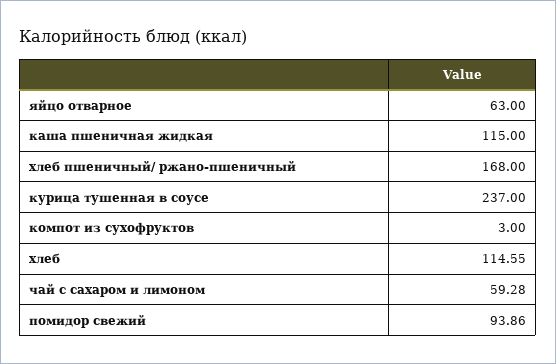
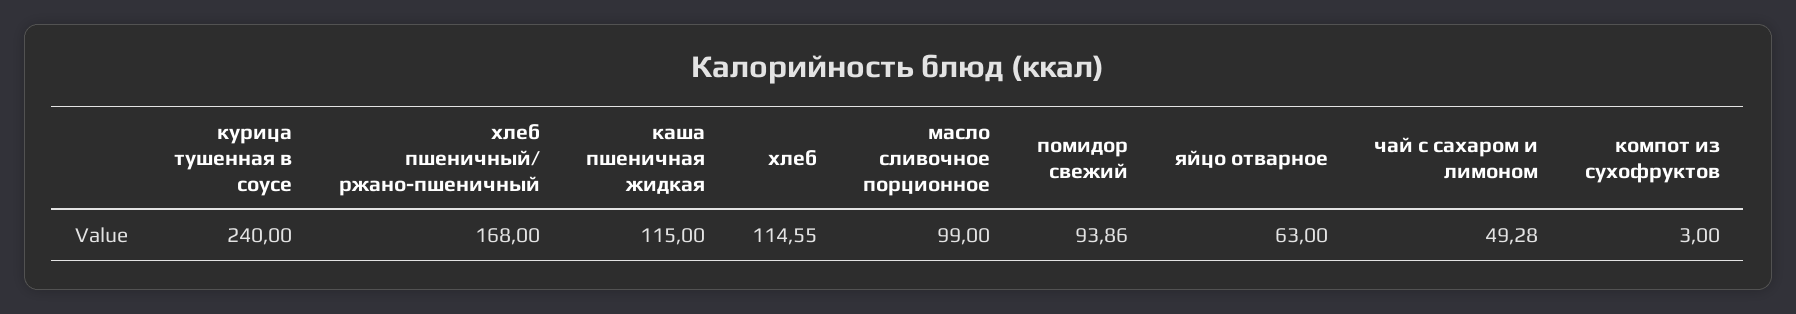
  {
    "яйцо отварное": 63,
    "каша пшеничная жидкая": 115,
    "хлеб пшеничный/ ржано-пшеничный": 168,
-   "курица тушенная в соусе": 237,
+   "курица тушенная в соусе": 240,
    "компот из сухофруктов": 3,
    "хлеб": 114.55,
-   "чай с сахаром и лимоном": 59.28,
+   "чай с сахаром и лимоном": 49.28,
-   "помидор свежий": 93.86
+   "помидор свежий": 93.86,
+   "масло сливочное порционное": 99
  }

